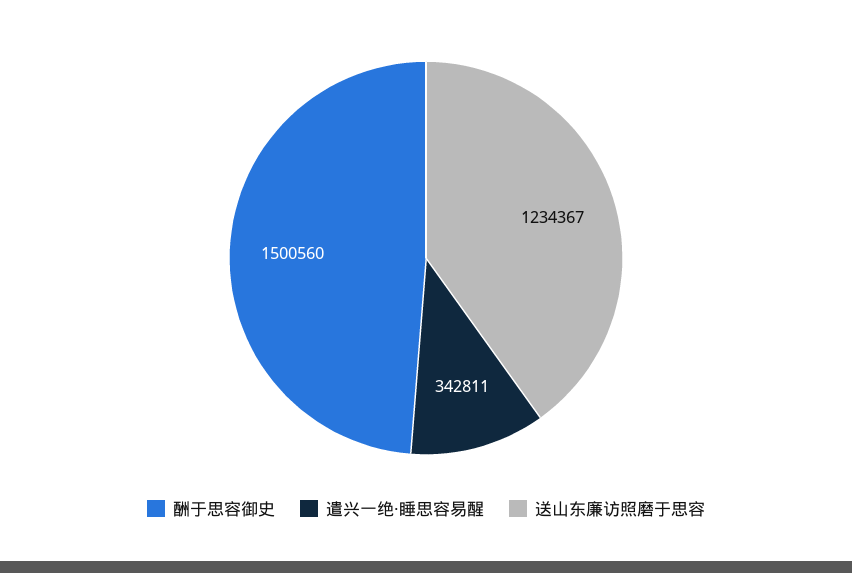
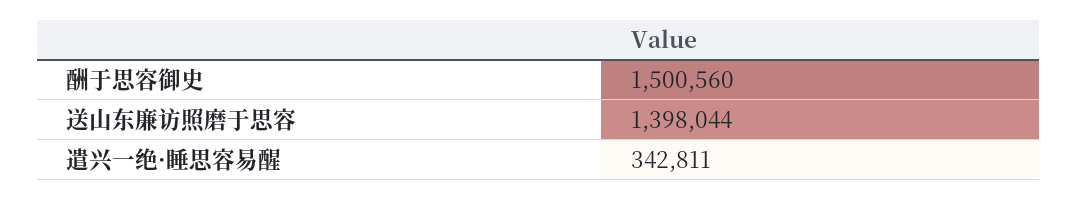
  {
    "酬于思容御史": 1500560,
    "遣兴一绝·睡思容易醒": 342811,
-   "送山东廉访照磨于思容": 1234367
+   "送山东廉访照磨于思容": 1398044
  }

